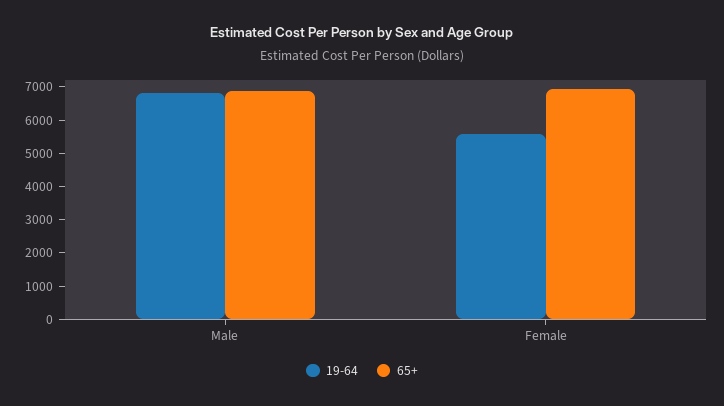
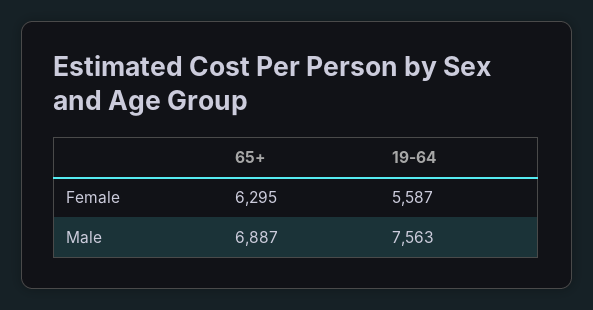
  {
    "19-64": {
-     "Male": 6750,
+     "Male": 7563,
      "Female": 5587
    },
    "65+": {
      "Male": 6887,
-     "Female": 7000
+     "Female": 6295
    }
  }

